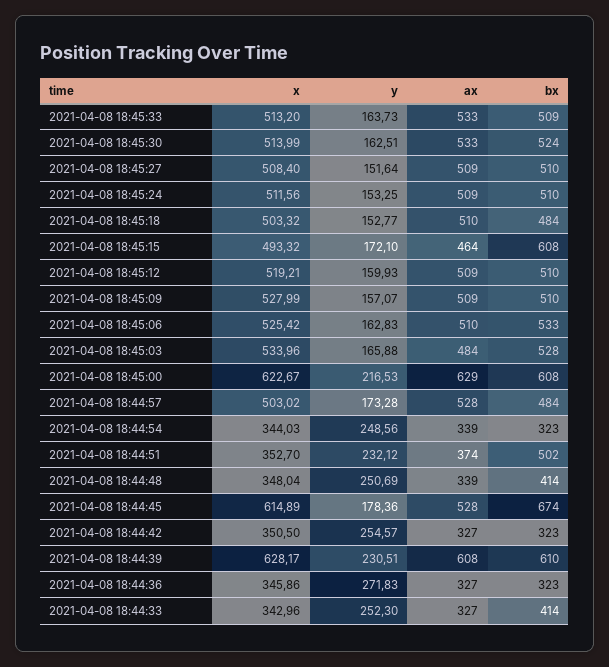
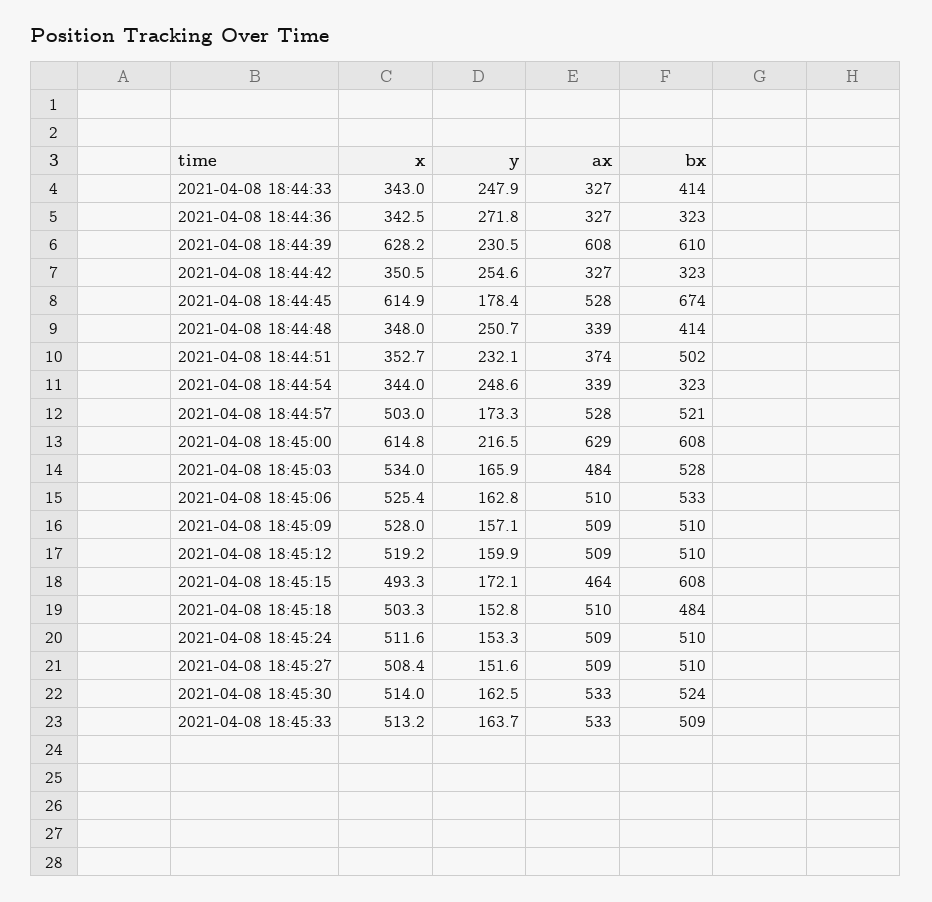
  {
    "x": {
      "2021-04-08 18:45:33": 513.2,
      "2021-04-08 18:45:30": 513.99,
      "2021-04-08 18:45:27": 508.4,
      "2021-04-08 18:45:24": 511.56,
      "2021-04-08 18:45:18": 503.32,
      "2021-04-08 18:45:15": 493.32,
      "2021-04-08 18:45:12": 519.21,
      "2021-04-08 18:45:09": 527.99,
      "2021-04-08 18:45:06": 525.42,
      "2021-04-08 18:45:03": 533.96,
-     "2021-04-08 18:45:00": 622.67,
+     "2021-04-08 18:45:00": 614.8,
      "2021-04-08 18:44:57": 503.02,
      "2021-04-08 18:44:54": 344.03,
      "2021-04-08 18:44:51": 352.7,
      "2021-04-08 18:44:48": 348.04,
      "2021-04-08 18:44:45": 614.89,
      "2021-04-08 18:44:42": 350.5,
      "2021-04-08 18:44:39": 628.17,
-     "2021-04-08 18:44:36": 345.86,
+     "2021-04-08 18:44:36": 342.5,
      "2021-04-08 18:44:33": 342.96
    },
    "y": {
      "2021-04-08 18:45:33": 163.73,
      "2021-04-08 18:45:30": 162.51,
      "2021-04-08 18:45:27": 151.64,
      "2021-04-08 18:45:24": 153.25,
      "2021-04-08 18:45:18": 152.77,
      "2021-04-08 18:45:15": 172.1,
      "2021-04-08 18:45:12": 159.93,
      "2021-04-08 18:45:09": 157.07,
      "2021-04-08 18:45:06": 162.83,
      "2021-04-08 18:45:03": 165.88,
      "2021-04-08 18:45:00": 216.53,
      "2021-04-08 18:44:57": 173.28,
      "2021-04-08 18:44:54": 248.56,
      "2021-04-08 18:44:51": 232.12,
      "2021-04-08 18:44:48": 250.69,
      "2021-04-08 18:44:45": 178.36,
      "2021-04-08 18:44:42": 254.57,
      "2021-04-08 18:44:39": 230.51,
      "2021-04-08 18:44:36": 271.83,
-     "2021-04-08 18:44:33": 252.3
+     "2021-04-08 18:44:33": 247.9
    },
    "ax": {
      "2021-04-08 18:45:33": 533,
      "2021-04-08 18:45:30": 533,
      "2021-04-08 18:45:27": 509,
      "2021-04-08 18:45:24": 509,
      "2021-04-08 18:45:18": 510,
      "2021-04-08 18:45:15": 464,
      "2021-04-08 18:45:12": 509,
      "2021-04-08 18:45:09": 509,
      "2021-04-08 18:45:06": 510,
      "2021-04-08 18:45:03": 484,
      "2021-04-08 18:45:00": 629,
      "2021-04-08 18:44:57": 528,
      "2021-04-08 18:44:54": 339,
      "2021-04-08 18:44:51": 374,
      "2021-04-08 18:44:48": 339,
      "2021-04-08 18:44:45": 528,
      "2021-04-08 18:44:42": 327,
      "2021-04-08 18:44:39": 608,
      "2021-04-08 18:44:36": 327,
      "2021-04-08 18:44:33": 327
    },
    "bx": {
      "2021-04-08 18:45:33": 509,
      "2021-04-08 18:45:30": 524,
      "2021-04-08 18:45:27": 510,
      "2021-04-08 18:45:24": 510,
      "2021-04-08 18:45:18": 484,
      "2021-04-08 18:45:15": 608,
      "2021-04-08 18:45:12": 510,
      "2021-04-08 18:45:09": 510,
      "2021-04-08 18:45:06": 533,
      "2021-04-08 18:45:03": 528,
      "2021-04-08 18:45:00": 608,
-     "2021-04-08 18:44:57": 484,
+     "2021-04-08 18:44:57": 521,
      "2021-04-08 18:44:54": 323,
      "2021-04-08 18:44:51": 502,
      "2021-04-08 18:44:48": 414,
      "2021-04-08 18:44:45": 674,
      "2021-04-08 18:44:42": 323,
      "2021-04-08 18:44:39": 610,
      "2021-04-08 18:44:36": 323,
      "2021-04-08 18:44:33": 414
    }
  }

